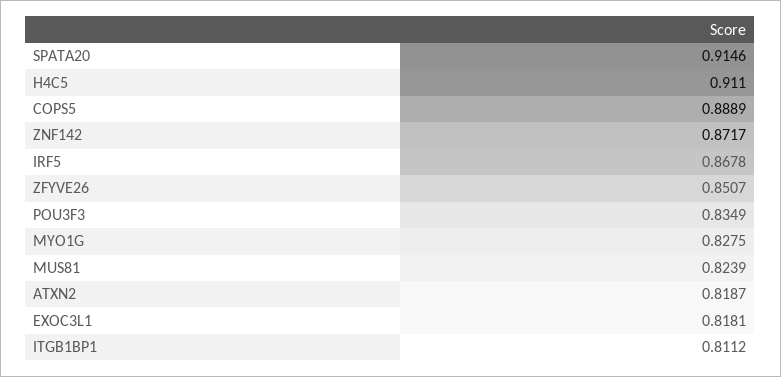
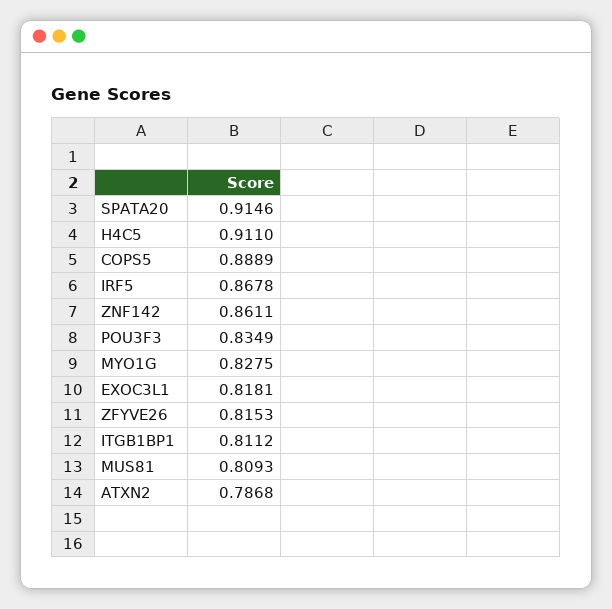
  {
    "SPATA20": 0.9146,
    "H4C5": 0.911,
    "COPS5": 0.8889,
-   "ZNF142": 0.8717,
+   "ZNF142": 0.8611,
    "IRF5": 0.8678,
-   "ZFYVE26": 0.8507,
+   "ZFYVE26": 0.8153,
    "POU3F3": 0.8349,
    "MYO1G": 0.8275,
-   "MUS81": 0.8239,
+   "MUS81": 0.8093,
-   "ATXN2": 0.8187,
+   "ATXN2": 0.7868,
    "EXOC3L1": 0.8181,
    "ITGB1BP1": 0.8112
  }

